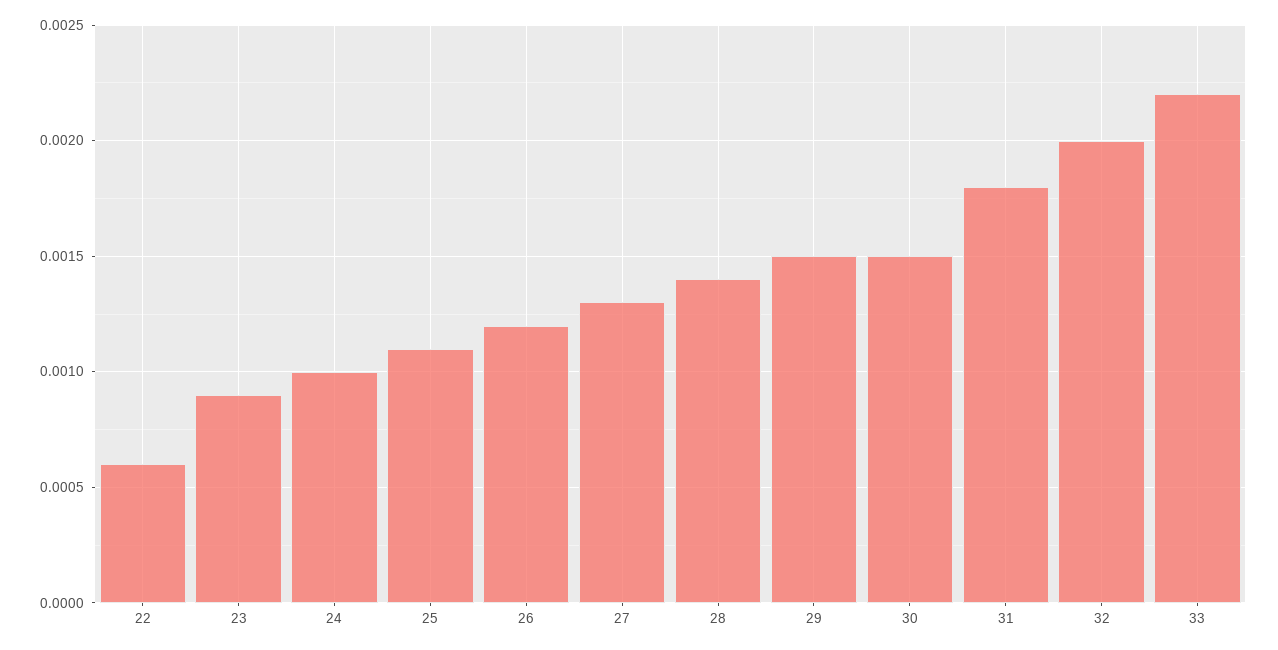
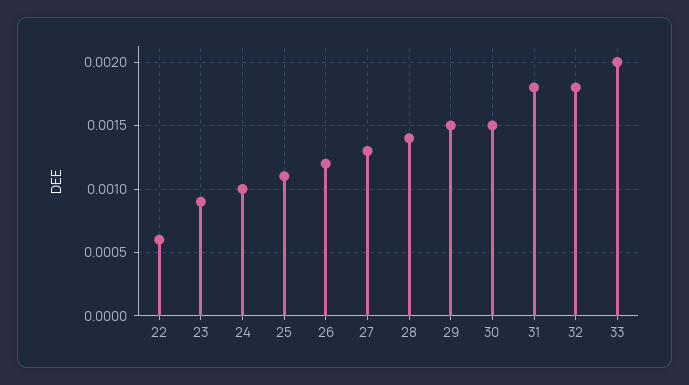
  {
    "22": 0.0006,
    "23": 0.0009,
    "24": 0.001,
    "25": 0.0011,
    "26": 0.0012,
    "27": 0.0013,
    "28": 0.0014,
    "29": 0.0015,
    "30": 0.0015,
    "31": 0.0018,
-   "32": 0.002,
+   "32": 0.0018,
-   "33": 0.0022
+   "33": 0.002
  }

